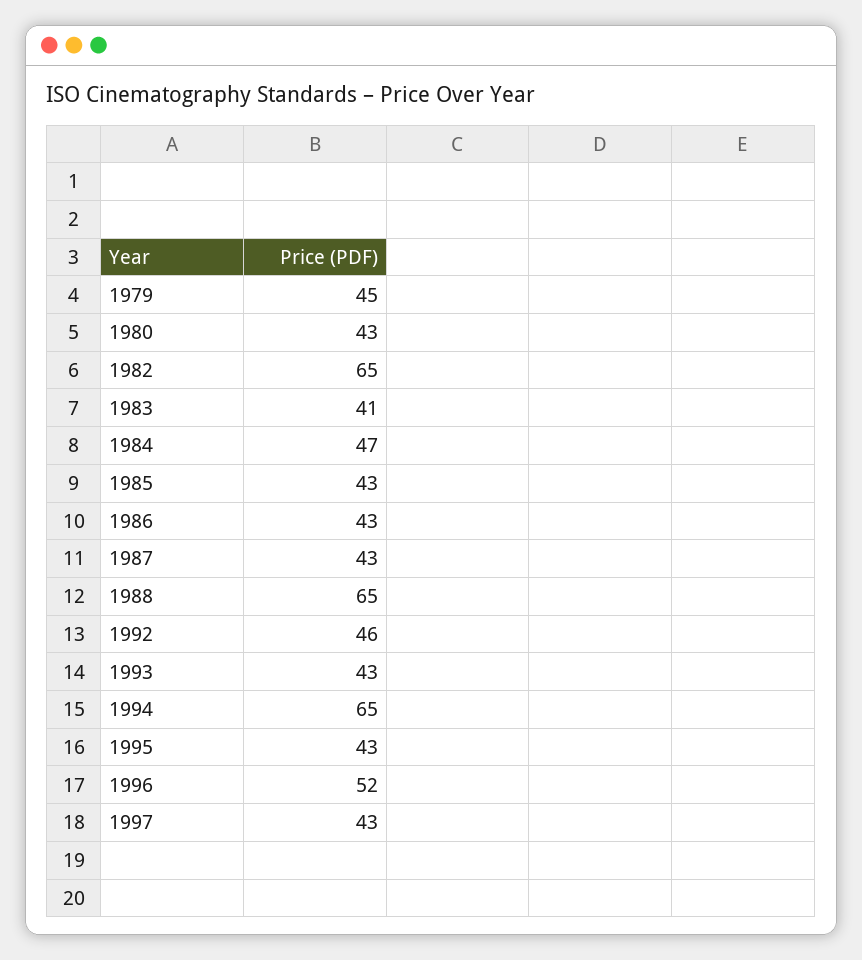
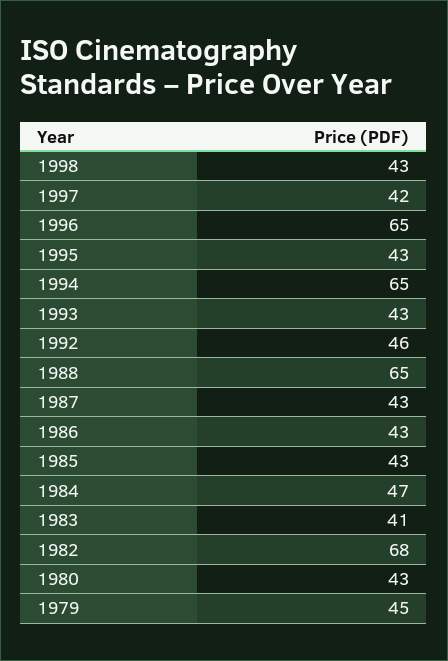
  {
    "1979": 45,
    "1980": 43,
-   "1982": 65,
+   "1982": 68,
    "1983": 41,
    "1984": 47,
    "1985": 43,
    "1986": 43,
    "1987": 43,
    "1988": 65,
    "1992": 46,
    "1993": 43,
    "1994": 65,
    "1995": 43,
-   "1996": 52,
+   "1996": 65,
-   "1997": 43
+   "1997": 42,
+   "1998": 43
  }

